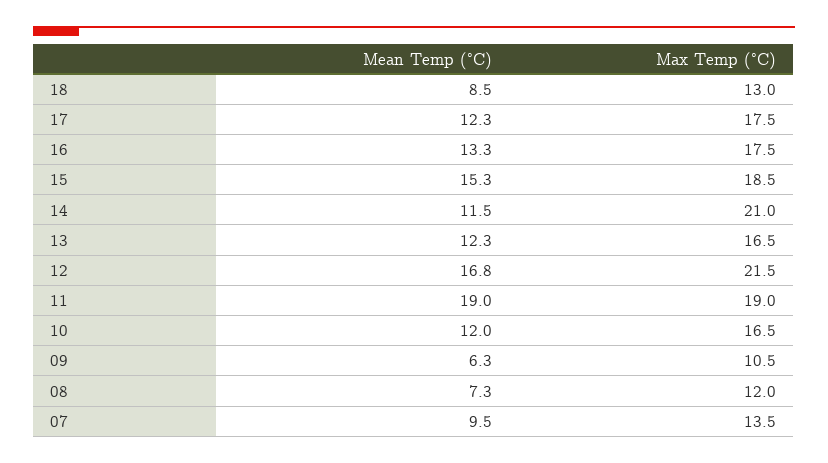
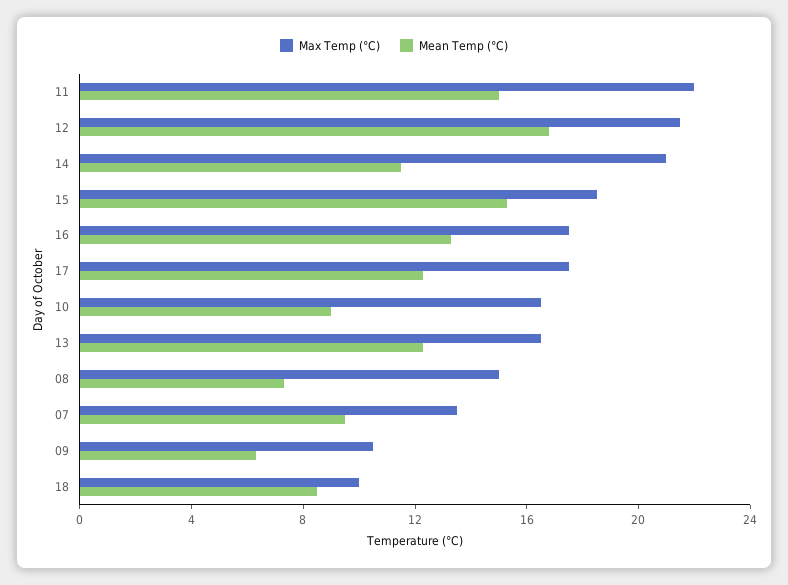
  {
    "Mean Temp (°C)": {
      "18": 8.5,
      "17": 12.3,
      "16": 13.3,
      "15": 15.3,
      "14": 11.5,
      "13": 12.3,
      "12": 16.8,
-     "11": 19,
+     "11": 15,
-     "10": 12,
+     "10": 9,
      "09": 6.3,
      "08": 7.3,
      "07": 9.5
    },
    "Max Temp (°C)": {
-     "18": 13,
+     "18": 10,
      "17": 17.5,
      "16": 17.5,
      "15": 18.5,
      "14": 21,
      "13": 16.5,
      "12": 21.5,
-     "11": 19,
+     "11": 22,
      "10": 16.5,
      "09": 10.5,
-     "08": 12,
+     "08": 15,
      "07": 13.5
    }
  }

